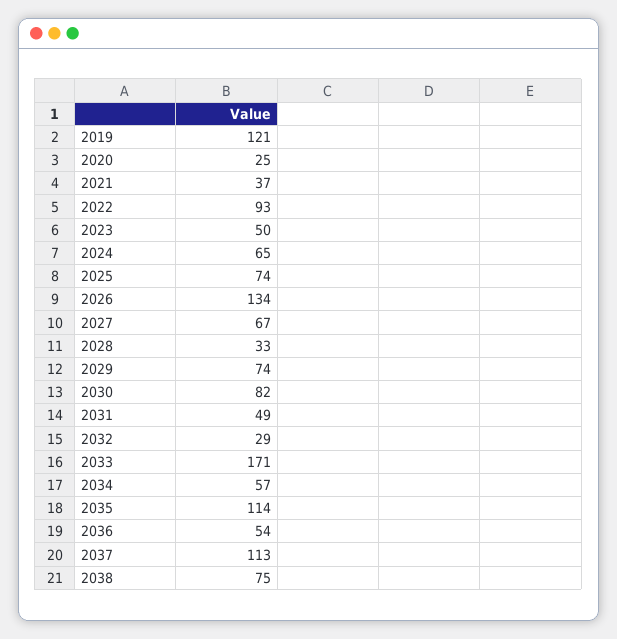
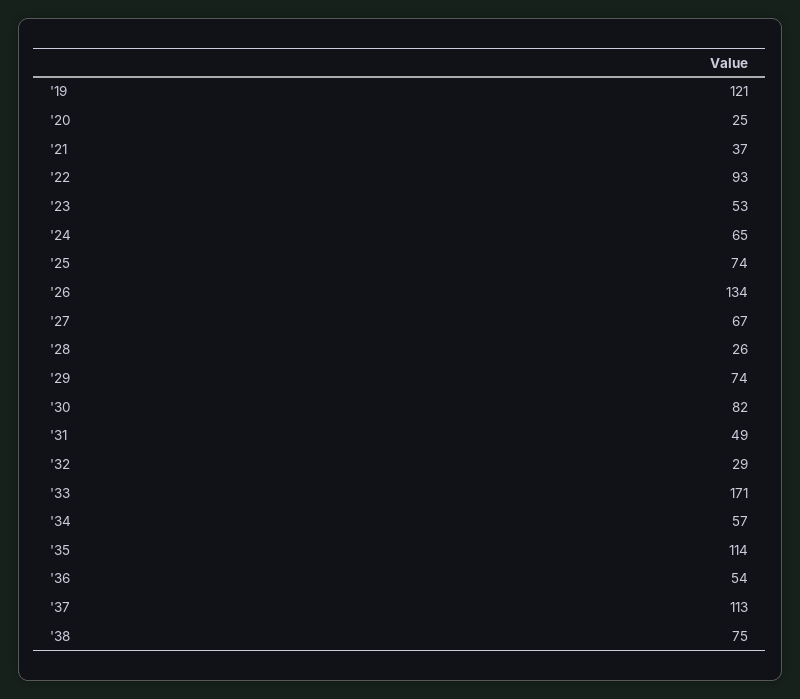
  {
    "2019": 121,
    "2020": 25,
    "2021": 37,
    "2022": 93,
-   "2023": 50,
+   "2023": 53,
    "2024": 65,
    "2025": 74,
    "2026": 134,
    "2027": 67,
-   "2028": 33,
+   "2028": 26,
    "2029": 74,
    "2030": 82,
    "2031": 49,
    "2032": 29,
    "2033": 171,
    "2034": 57,
    "2035": 114,
    "2036": 54,
    "2037": 113,
    "2038": 75
  }

